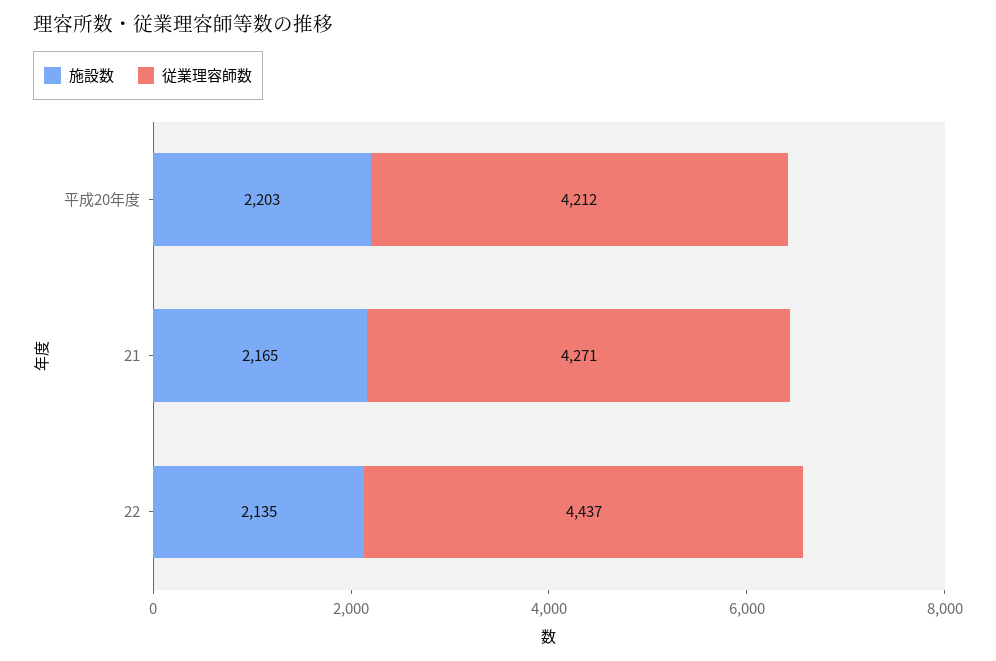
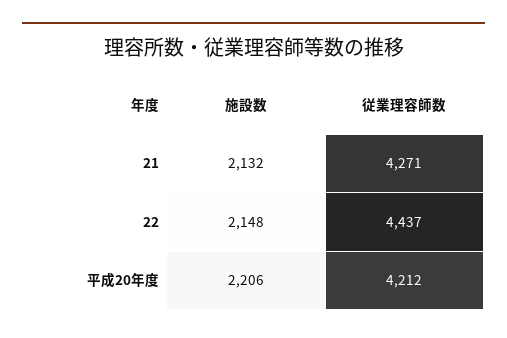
  {
    "施設数": {
-     "平成20年度": 2203,
+     "平成20年度": 2206,
-     "21": 2165,
+     "21": 2132,
-     "22": 2135
+     "22": 2148
    },
    "従業理容師数": {
      "平成20年度": 4212,
      "21": 4271,
      "22": 4437
    }
  }

